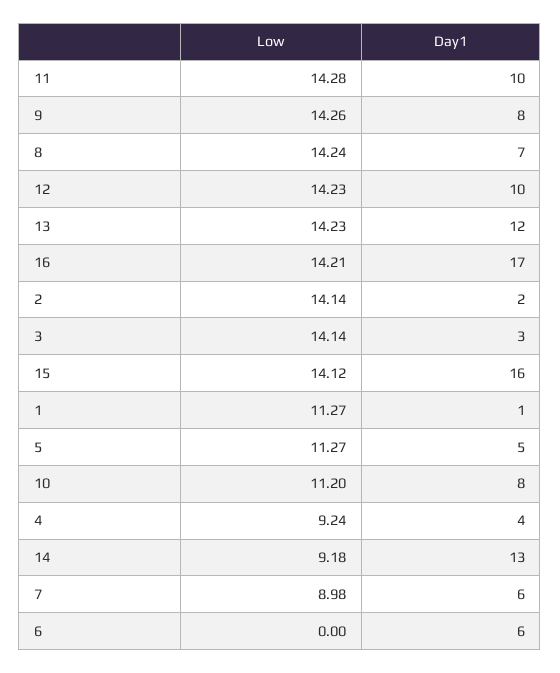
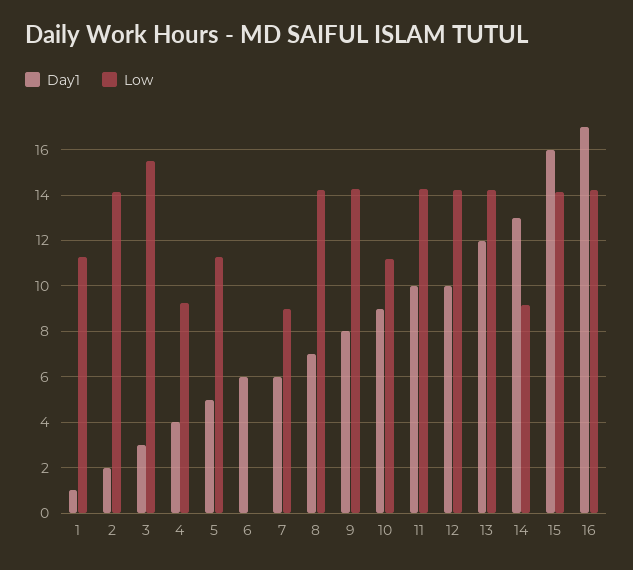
  {
    "Low": {
      "11": 14.28,
      "9": 14.26,
      "8": 14.24,
      "12": 14.23,
      "13": 14.23,
      "16": 14.21,
      "2": 14.14,
-     "3": 14.14,
+     "3": 15.5,
      "15": 14.12,
      "1": 11.27,
      "5": 11.27,
      "10": 11.2,
      "4": 9.24,
      "14": 9.18,
      "7": 8.98,
      "6": 0
    },
    "Day1": {
      "11": 10,
      "9": 8,
      "8": 7,
      "12": 10,
      "13": 12,
      "16": 17,
      "2": 2,
      "3": 3,
      "15": 16,
      "1": 1,
      "5": 5,
-     "10": 8,
+     "10": 9,
      "4": 4,
      "14": 13,
      "7": 6,
      "6": 6
    }
  }

